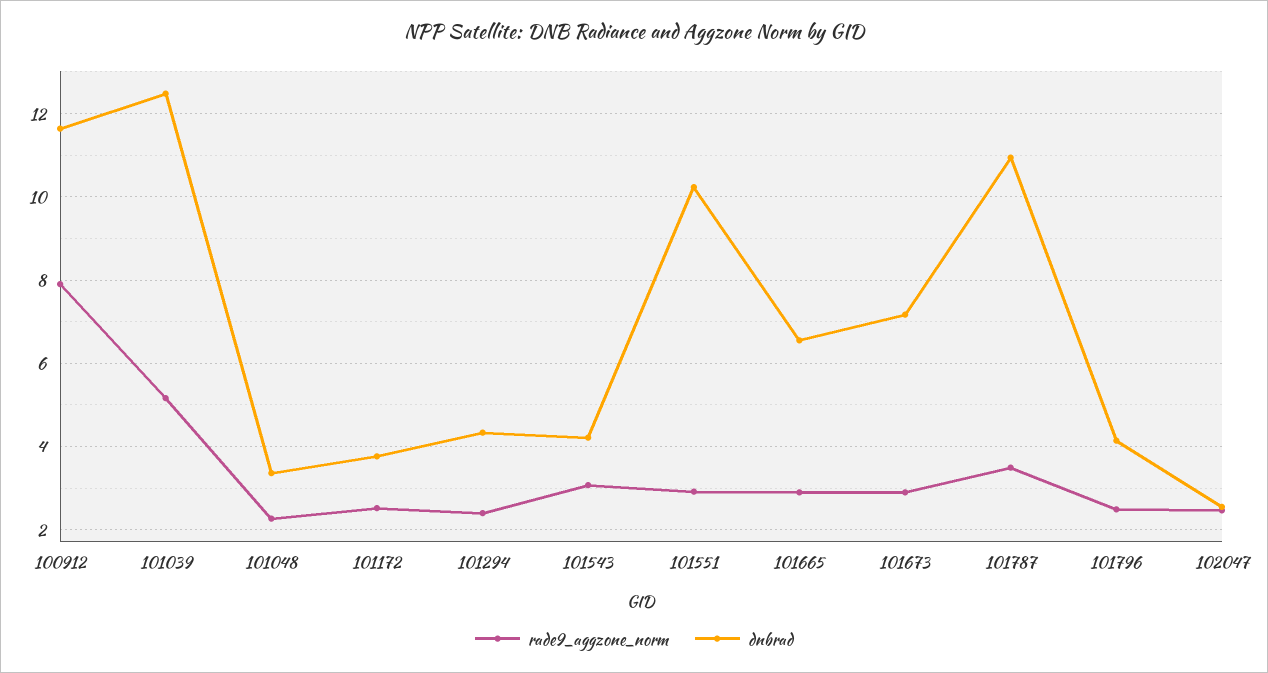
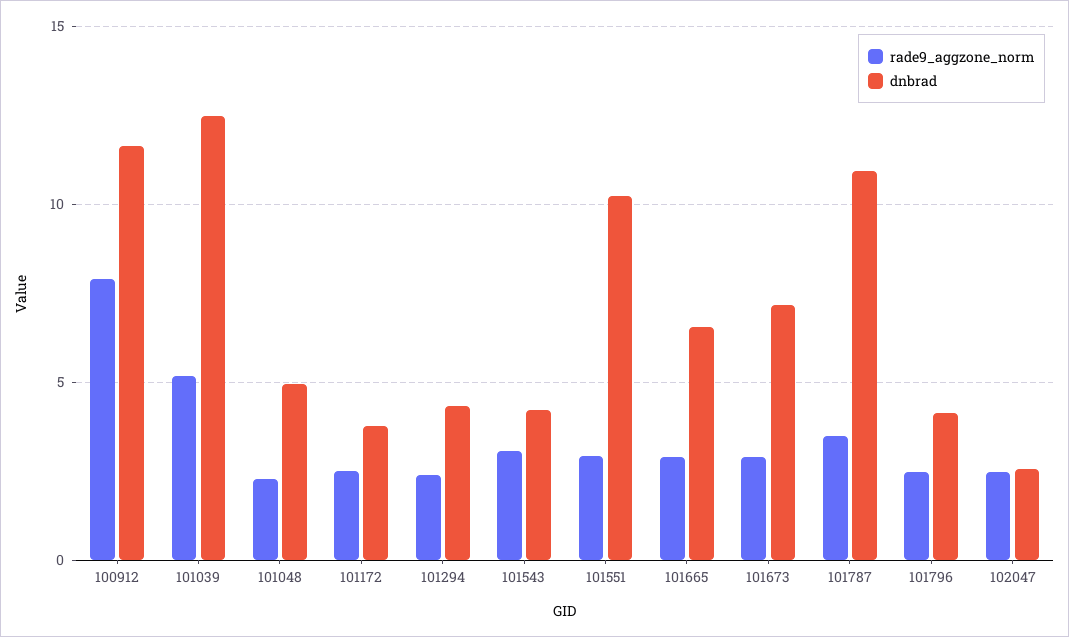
  {
    "rade9_aggzone_norm": {
      "100912": 8,
      "101039": 5.2,
      "101048": 2.2,
      "101172": 2.6,
      "101294": 2.4,
      "101543": 3,
      "101551": 3,
      "101665": 2.8,
      "101673": 2.8,
      "101787": 3.4,
      "101796": 2.4,
      "102047": 2.4
    },
    "dnbrad": {
      "100912": 11.6,
      "101039": 12.4,
-     "101048": 3.4,
+     "101048": 5,
      "101172": 3.8,
      "101294": 4.4,
      "101543": 4.2,
      "101551": 10.2,
      "101665": 6.6,
      "101673": 7.2,
      "101787": 11,
      "101796": 4.2,
      "102047": 2.6
    }
  }

